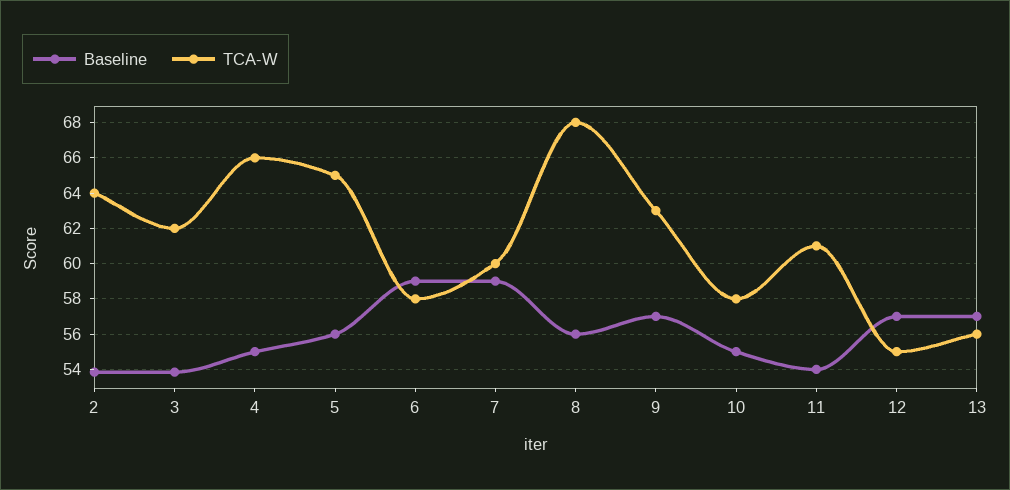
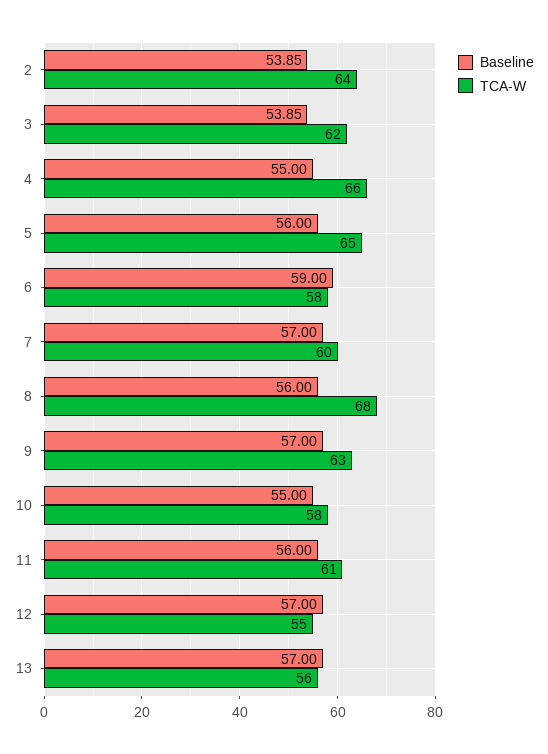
  {
    "Baseline": {
      "2": 53.85,
      "3": 53.85,
      "4": 55,
      "5": 56,
      "6": 59,
-     "7": 59,
+     "7": 57,
      "8": 56,
      "9": 57,
      "10": 55,
-     "11": 54,
+     "11": 56,
      "12": 57,
      "13": 57
    },
    "TCA-W": {
      "2": 64,
      "3": 62,
      "4": 66,
      "5": 65,
      "6": 58,
      "7": 60,
      "8": 68,
      "9": 63,
      "10": 58,
      "11": 61,
      "12": 55,
      "13": 56
    }
  }

